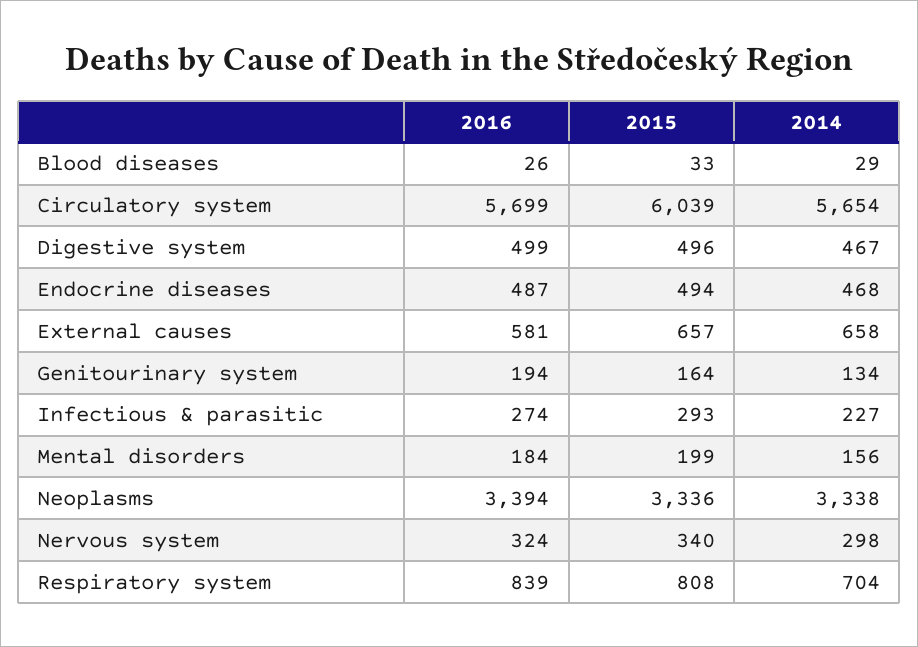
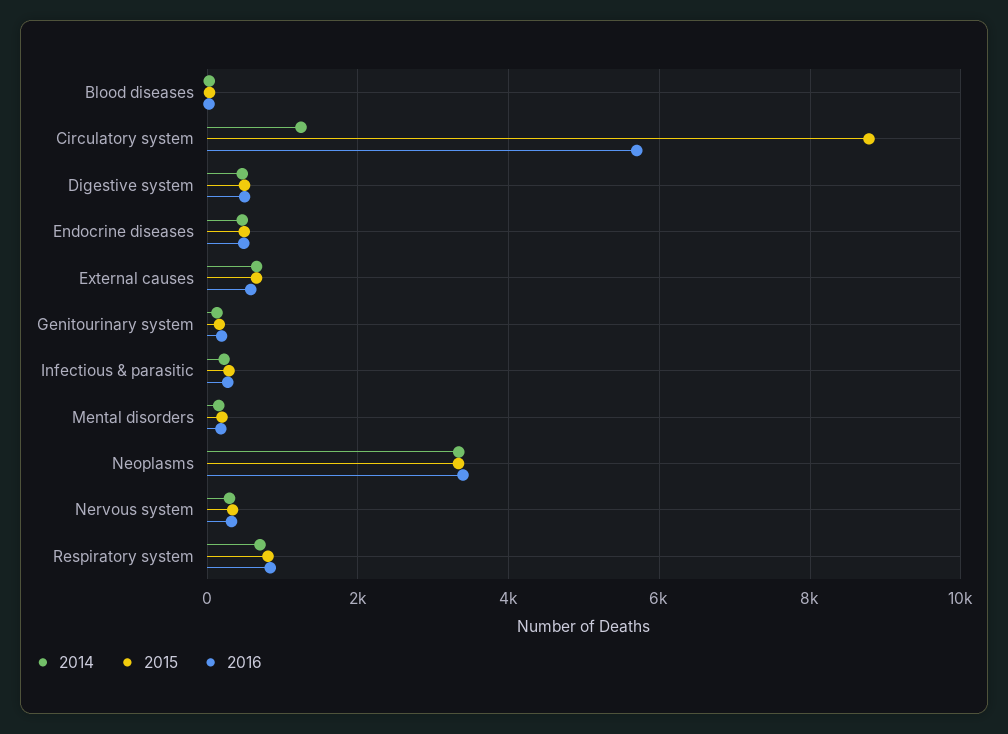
  {
    "2016": {
      "Blood diseases": 26,
      "Circulatory system": 5699,
      "Digestive system": 499,
      "Endocrine diseases": 487,
      "External causes": 581,
      "Genitourinary system": 194,
      "Infectious & parasitic": 274,
      "Mental disorders": 184,
      "Neoplasms": 3394,
      "Nervous system": 324,
      "Respiratory system": 839
    },
    "2015": {
      "Blood diseases": 33,
-     "Circulatory system": 6039,
+     "Circulatory system": 8800,
      "Digestive system": 496,
      "Endocrine diseases": 494,
      "External causes": 657,
      "Genitourinary system": 164,
      "Infectious & parasitic": 293,
      "Mental disorders": 199,
      "Neoplasms": 3336,
      "Nervous system": 340,
      "Respiratory system": 808
    },
    "2014": {
      "Blood diseases": 29,
-     "Circulatory system": 5654,
+     "Circulatory system": 1200,
      "Digestive system": 467,
      "Endocrine diseases": 468,
      "External causes": 658,
      "Genitourinary system": 134,
      "Infectious & parasitic": 227,
      "Mental disorders": 156,
      "Neoplasms": 3338,
      "Nervous system": 298,
      "Respiratory system": 704
    }
  }

